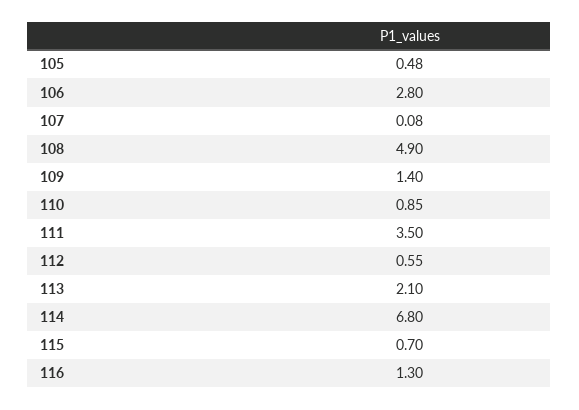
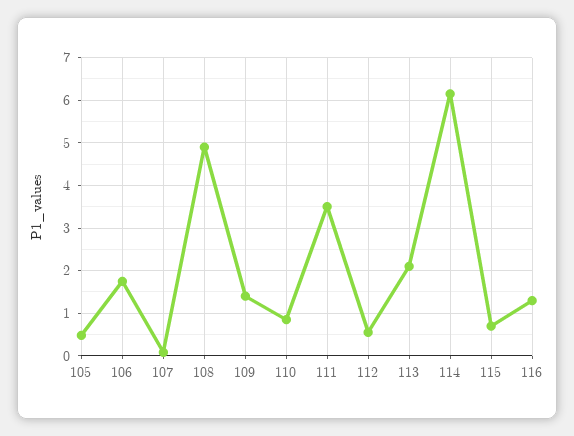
  {
    "105": 0.48,
-   "106": 2.8,
+   "106": 1.8,
    "107": 0.08,
    "108": 4.9,
    "109": 1.4,
    "110": 0.85,
    "111": 3.5,
    "112": 0.55,
    "113": 2.1,
-   "114": 6.8,
+   "114": 6.2,
    "115": 0.7,
    "116": 1.3
  }

